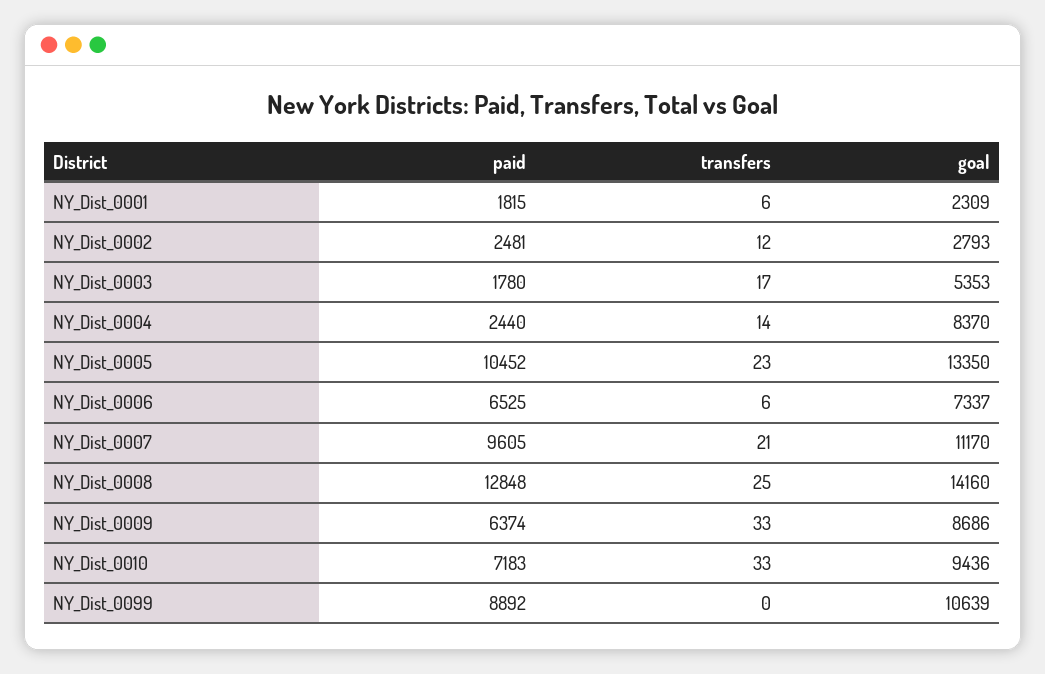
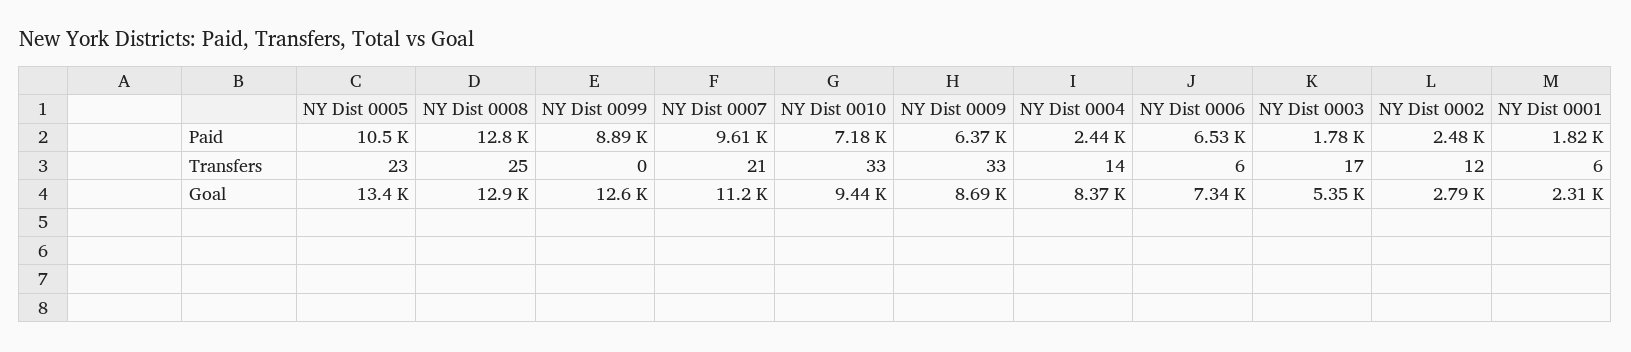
  {
    "paid": {
      "NY_Dist_0001": 1815,
      "NY_Dist_0002": 2481,
      "NY_Dist_0003": 1780,
      "NY_Dist_0004": 2440,
      "NY_Dist_0005": 10452,
      "NY_Dist_0006": 6525,
      "NY_Dist_0007": 9605,
      "NY_Dist_0008": 12848,
      "NY_Dist_0009": 6374,
      "NY_Dist_0010": 7183,
      "NY_Dist_0099": 8892
    },
    "transfers": {
      "NY_Dist_0001": 6,
      "NY_Dist_0002": 12,
      "NY_Dist_0003": 17,
      "NY_Dist_0004": 14,
      "NY_Dist_0005": 23,
      "NY_Dist_0006": 6,
      "NY_Dist_0007": 21,
      "NY_Dist_0008": 25,
      "NY_Dist_0009": 33,
      "NY_Dist_0010": 33,
      "NY_Dist_0099": 0
    },
    "goal": {
      "NY_Dist_0001": 2309,
      "NY_Dist_0002": 2793,
      "NY_Dist_0003": 5353,
      "NY_Dist_0004": 8370,
      "NY_Dist_0005": 13350,
      "NY_Dist_0006": 7337,
      "NY_Dist_0007": 11170,
-     "NY_Dist_0008": 14160,
+     "NY_Dist_0008": 12900,
      "NY_Dist_0009": 8686,
      "NY_Dist_0010": 9436,
-     "NY_Dist_0099": 10639
+     "NY_Dist_0099": 12600
    }
  }

